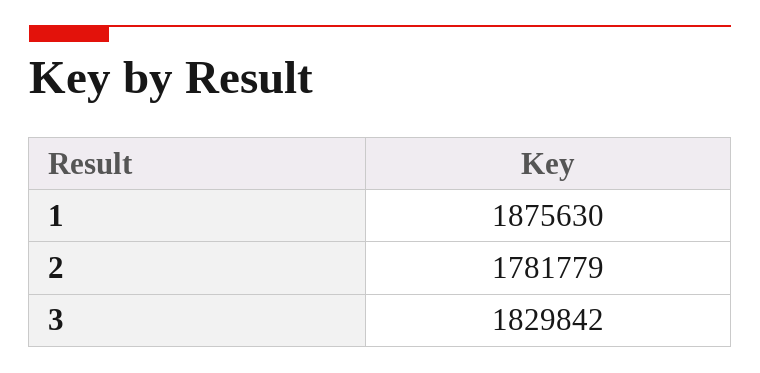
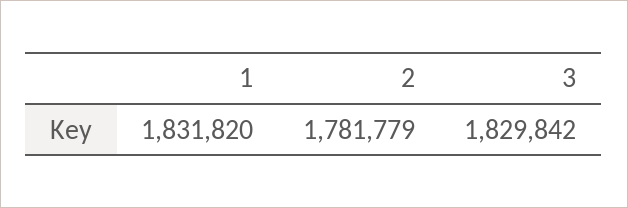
  {
-   "1": 1875630,
+   "1": 1831820,
    "2": 1781779,
    "3": 1829842
  }

